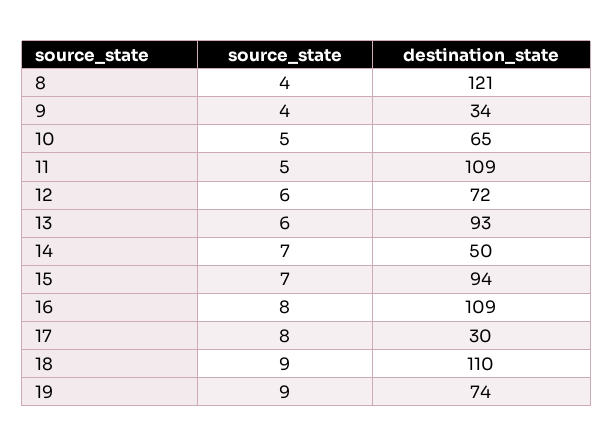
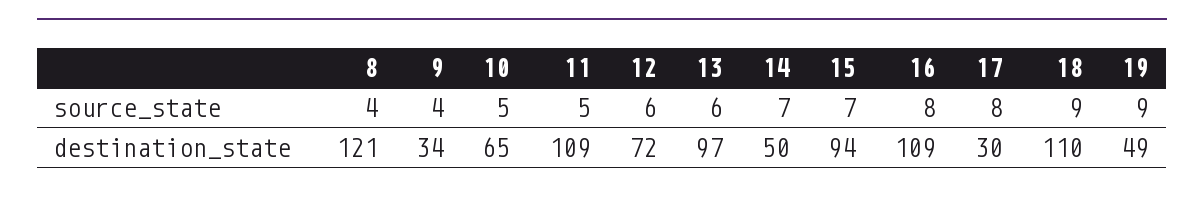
  {
    "source_state": {
      "8": 4,
      "9": 4,
      "10": 5,
      "11": 5,
      "12": 6,
      "13": 6,
      "14": 7,
      "15": 7,
      "16": 8,
      "17": 8,
      "18": 9,
      "19": 9
    },
    "destination_state": {
      "8": 121,
      "9": 34,
      "10": 65,
      "11": 109,
      "12": 72,
-     "13": 93,
+     "13": 97,
      "14": 50,
      "15": 94,
      "16": 109,
      "17": 30,
      "18": 110,
-     "19": 74
+     "19": 49
    }
  }

